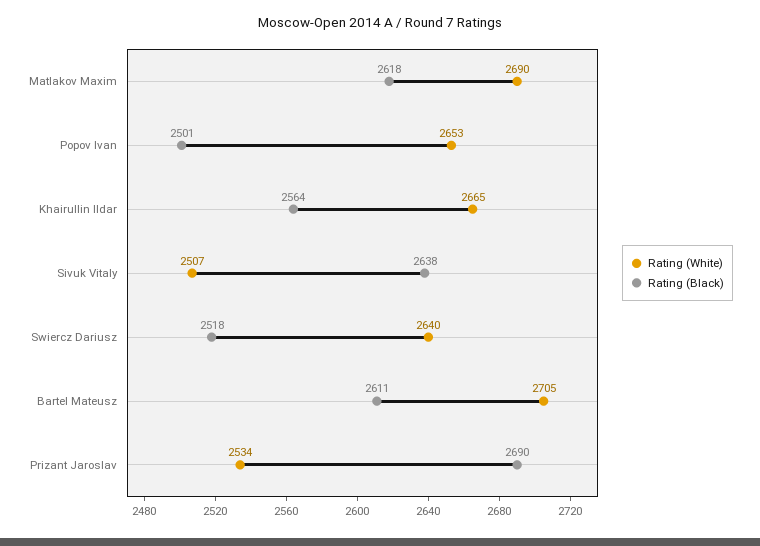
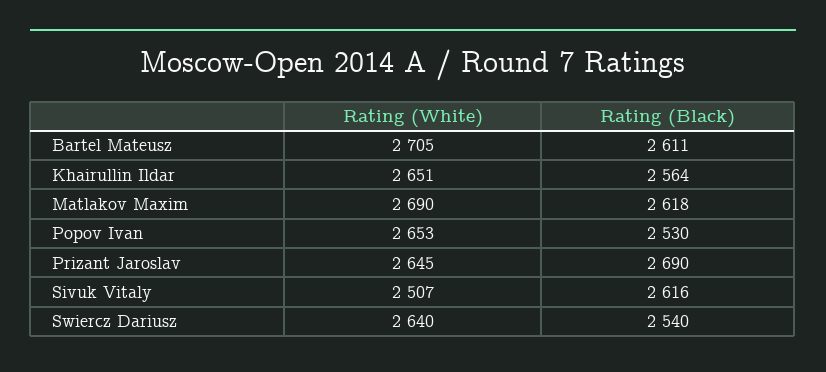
  {
    "Rating (White)": {
      "Matlakov Maxim": 2690,
      "Popov Ivan": 2653,
-     "Khairullin Ildar": 2665,
+     "Khairullin Ildar": 2651,
      "Sivuk Vitaly": 2507,
      "Swiercz Dariusz": 2640,
      "Bartel Mateusz": 2705,
-     "Prizant Jaroslav": 2534
+     "Prizant Jaroslav": 2645
    },
    "Rating (Black)": {
      "Matlakov Maxim": 2618,
-     "Popov Ivan": 2501,
+     "Popov Ivan": 2530,
      "Khairullin Ildar": 2564,
-     "Sivuk Vitaly": 2638,
+     "Sivuk Vitaly": 2616,
-     "Swiercz Dariusz": 2518,
+     "Swiercz Dariusz": 2540,
      "Bartel Mateusz": 2611,
      "Prizant Jaroslav": 2690
    }
  }

